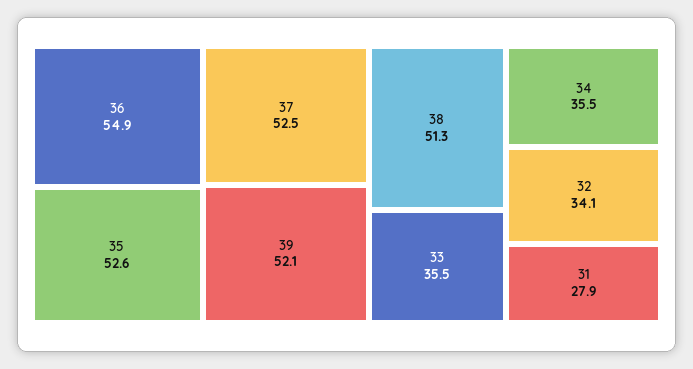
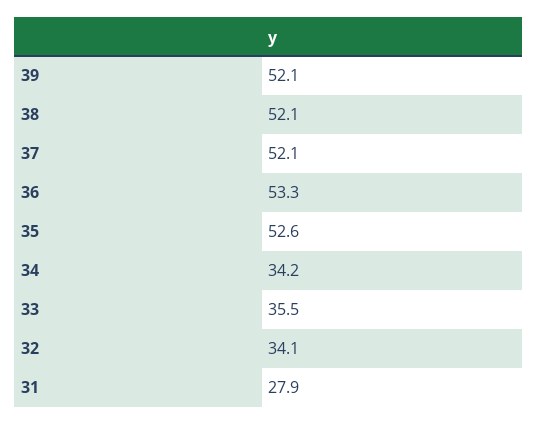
  {
-   "36": 54.9,
+   "36": 53.3,
    "35": 52.6,
-   "37": 52.5,
+   "37": 52.1,
    "39": 52.1,
-   "38": 51.3,
+   "38": 52.1,
    "33": 35.5,
-   "34": 35.5,
+   "34": 34.2,
    "32": 34.1,
    "31": 27.9
  }

